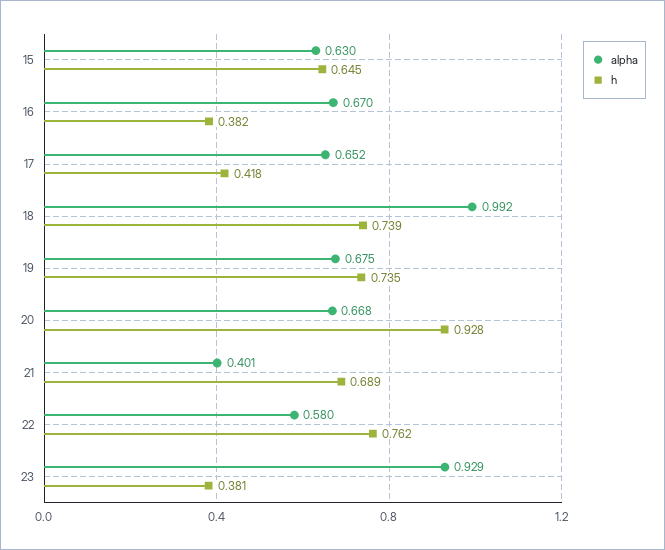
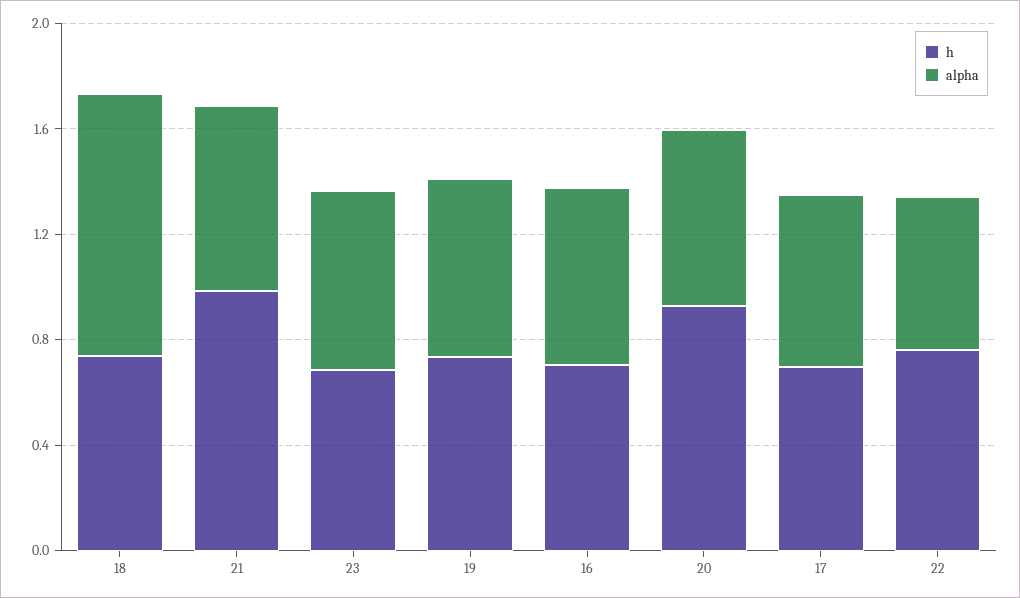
  {
    "alpha": {
-     "15": 0.63,
      "16": 0.67,
      "17": 0.652,
      "18": 0.992,
      "19": 0.675,
      "20": 0.668,
-     "21": 0.401,
+     "21": 0.7,
      "22": 0.58,
-     "23": 0.929
+     "23": 0.7
    },
    "h": {
-     "15": 0.645,
-     "16": 0.382,
+     "16": 0.7,
-     "17": 0.418,
+     "17": 0.7,
      "18": 0.739,
      "19": 0.735,
      "20": 0.928,
-     "21": 0.689,
+     "21": 1,
      "22": 0.762,
-     "23": 0.381
+     "23": 0.7
    }
  }

